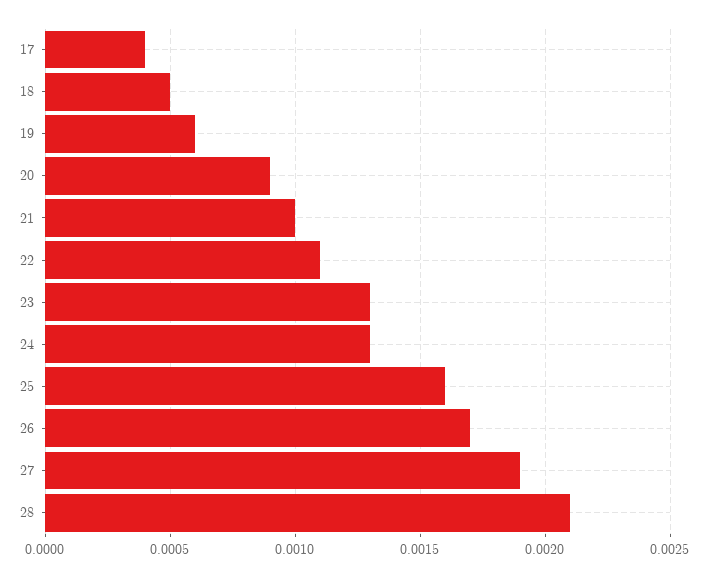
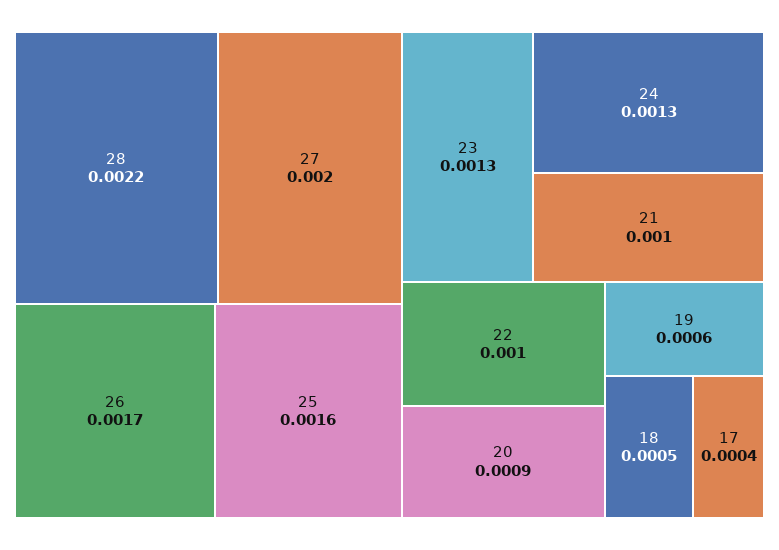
  {
    "17": 0.0004,
    "18": 0.0005,
    "19": 0.0006,
    "20": 0.0009,
    "21": 0.001,
-   "22": 0.0011,
+   "22": 0.001,
    "23": 0.0013,
    "24": 0.0013,
    "25": 0.0016,
    "26": 0.0017,
-   "27": 0.0019,
+   "27": 0.002,
-   "28": 0.0021
+   "28": 0.0022
  }

